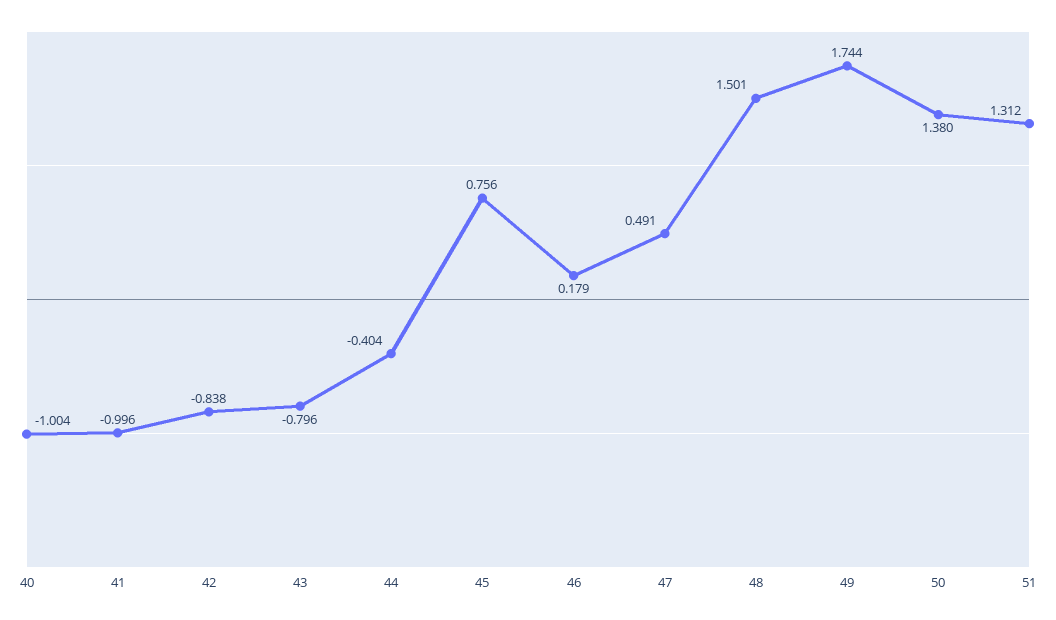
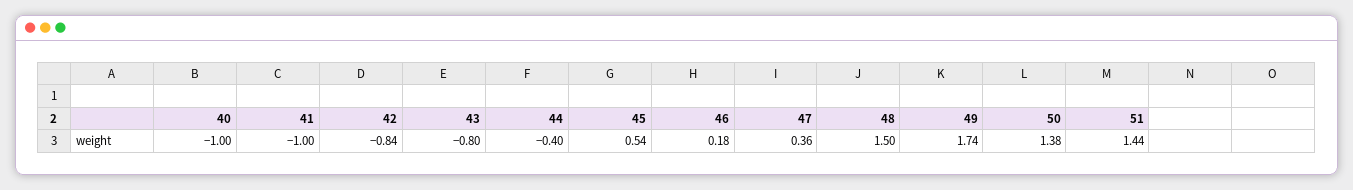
  {
    "40": -1.004,
    "41": -0.996,
    "42": -0.838,
    "43": -0.796,
    "44": -0.404,
-   "45": 0.756,
+   "45": 0.54,
    "46": 0.179,
-   "47": 0.491,
+   "47": 0.36,
    "48": 1.501,
    "49": 1.744,
    "50": 1.38,
-   "51": 1.312
+   "51": 1.44
  }

